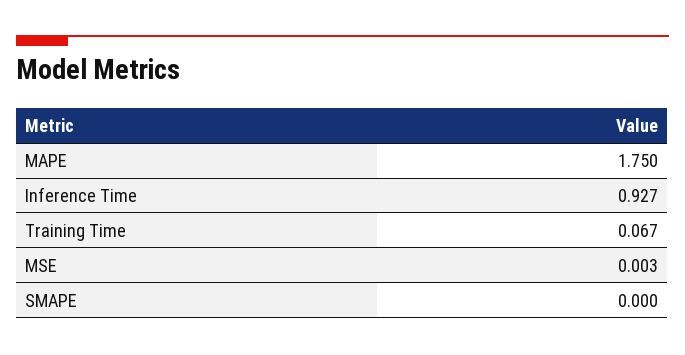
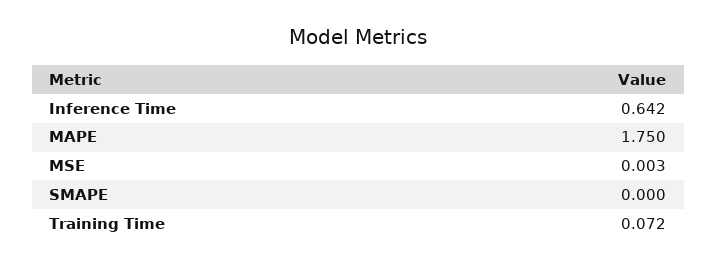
  {
    "MAPE": 1.75,
-   "Inference Time": 0.927,
+   "Inference Time": 0.642,
-   "Training Time": 0.067,
+   "Training Time": 0.072,
    "MSE": 0.003,
    "SMAPE": 0
  }

